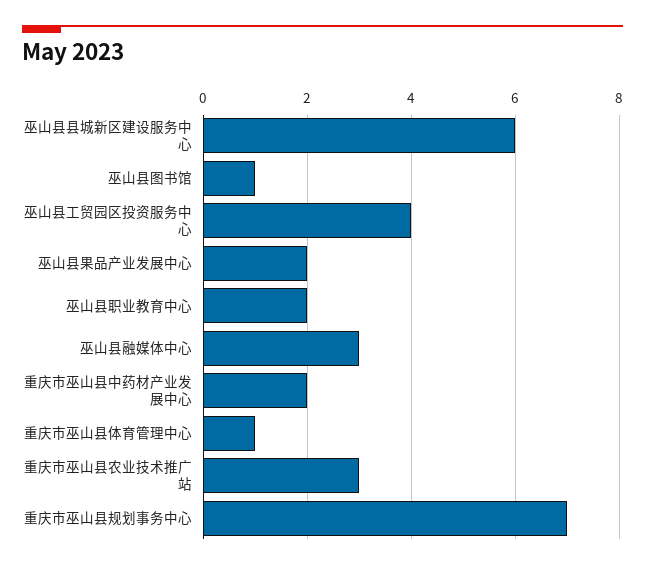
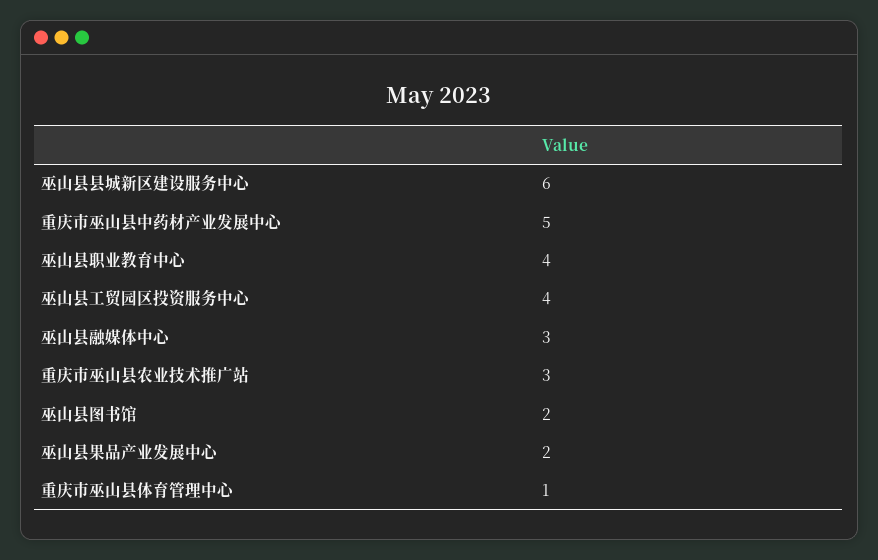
  {
    "巫山县县城新区建设服务中心": 6,
-   "巫山县图书馆": 1,
+   "巫山县图书馆": 2,
    "巫山县工贸园区投资服务中心": 4,
    "巫山县果品产业发展中心": 2,
-   "巫山县职业教育中心": 2,
+   "巫山县职业教育中心": 4,
    "巫山县融媒体中心": 3,
-   "重庆市巫山县中药材产业发展中心": 2,
+   "重庆市巫山县中药材产业发展中心": 5,
    "重庆市巫山县体育管理中心": 1,
-   "重庆市巫山县农业技术推广站": 3,
+   "重庆市巫山县农业技术推广站": 3
-   "重庆市巫山县规划事务中心": 7
  }

